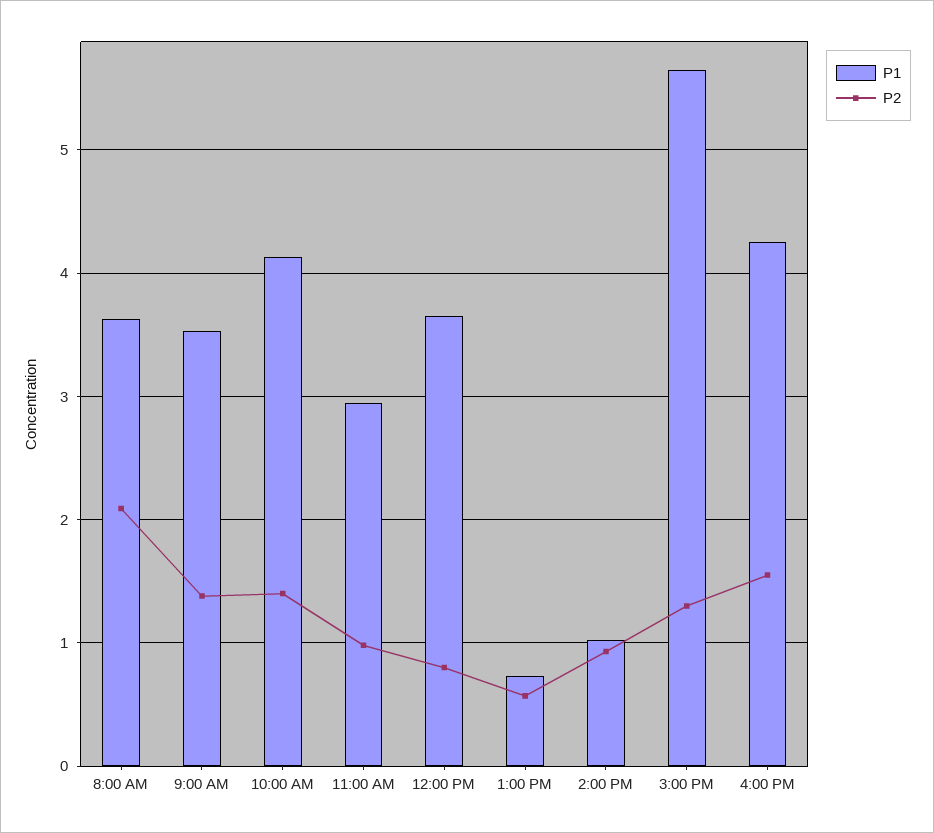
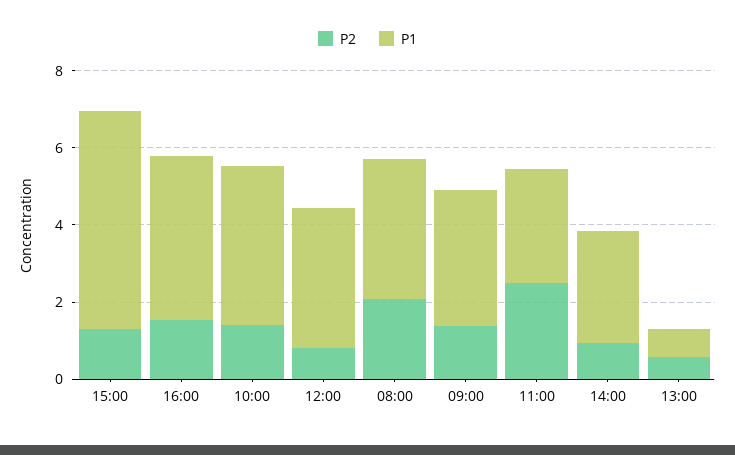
  {
    "P1": {
      "8:00 AM": 3.6,
      "9:00 AM": 3.5,
      "10:00 AM": 4.1,
      "11:00 AM": 3,
      "12:00 PM": 3.7,
      "1:00 PM": 0.7,
-     "2:00 PM": 1,
+     "2:00 PM": 3,
      "3:00 PM": 5.7,
      "4:00 PM": 4.3
    },
    "P2": {
      "8:00 AM": 2.1,
      "9:00 AM": 1.4,
      "10:00 AM": 1.4,
-     "11:00 AM": 1,
+     "11:00 AM": 2.5,
      "12:00 PM": 0.8,
      "1:00 PM": 0.6,
      "2:00 PM": 0.9,
      "3:00 PM": 1.3,
      "4:00 PM": 1.6
    }
  }

